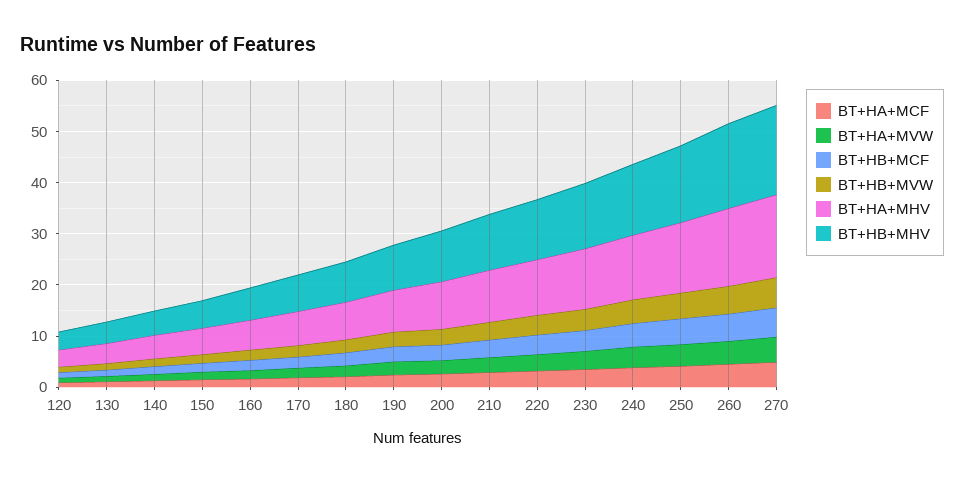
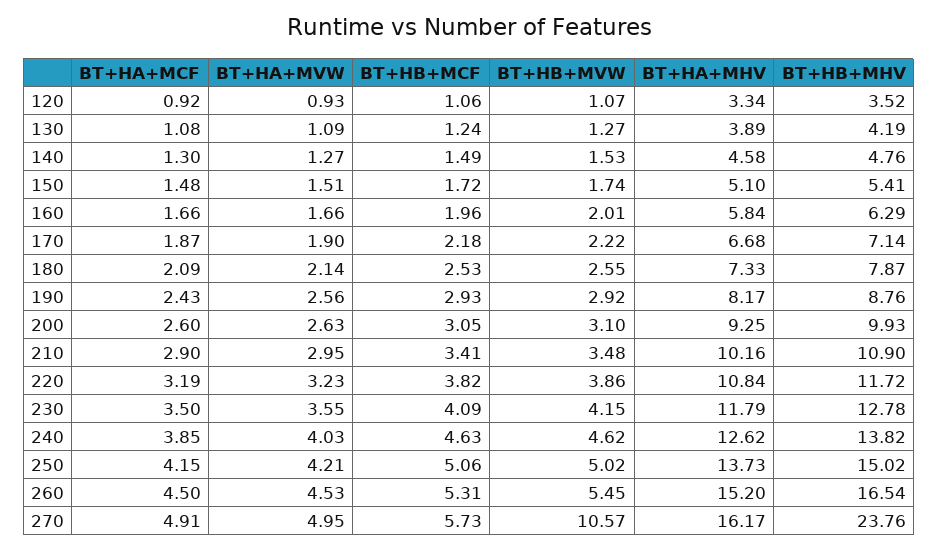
  {
    "BT+HA+MCF": {
      "120": 0.92,
      "130": 1.08,
      "140": 1.3,
      "150": 1.48,
      "160": 1.66,
      "170": 1.87,
      "180": 2.09,
      "190": 2.43,
      "200": 2.6,
      "210": 2.9,
      "220": 3.19,
      "230": 3.5,
      "240": 3.85,
      "250": 4.15,
      "260": 4.5,
      "270": 4.91
    },
    "BT+HA+MVW": {
      "120": 0.93,
      "130": 1.09,
      "140": 1.27,
      "150": 1.51,
      "160": 1.66,
      "170": 1.9,
      "180": 2.14,
      "190": 2.56,
      "200": 2.63,
      "210": 2.95,
      "220": 3.23,
      "230": 3.55,
      "240": 4.03,
      "250": 4.21,
      "260": 4.53,
      "270": 4.95
    },
    "BT+HB+MCF": {
      "120": 1.06,
      "130": 1.24,
      "140": 1.49,
      "150": 1.72,
      "160": 1.96,
      "170": 2.18,
      "180": 2.53,
      "190": 2.93,
      "200": 3.05,
      "210": 3.41,
      "220": 3.82,
      "230": 4.09,
      "240": 4.63,
      "250": 5.06,
      "260": 5.31,
      "270": 5.73
    },
    "BT+HB+MVW": {
      "120": 1.07,
      "130": 1.27,
      "140": 1.53,
      "150": 1.74,
      "160": 2.01,
      "170": 2.22,
      "180": 2.55,
      "190": 2.92,
      "200": 3.1,
      "210": 3.48,
      "220": 3.86,
      "230": 4.15,
      "240": 4.62,
      "250": 5.02,
      "260": 5.45,
-     "270": 6
+     "270": 10.57
    },
    "BT+HA+MHV": {
      "120": 3.34,
      "130": 3.89,
      "140": 4.58,
      "150": 5.1,
      "160": 5.84,
      "170": 6.68,
      "180": 7.33,
      "190": 8.17,
      "200": 9.25,
      "210": 10.16,
      "220": 10.84,
      "230": 11.79,
      "240": 12.62,
      "250": 13.73,
      "260": 15.2,
      "270": 16.17
    },
    "BT+HB+MHV": {
      "120": 3.52,
      "130": 4.19,
      "140": 4.76,
      "150": 5.41,
      "160": 6.29,
      "170": 7.14,
      "180": 7.87,
      "190": 8.76,
      "200": 9.93,
      "210": 10.9,
      "220": 11.72,
      "230": 12.78,
      "240": 13.82,
      "250": 15.02,
      "260": 16.54,
-     "270": 18
+     "270": 23.76
    }
  }

